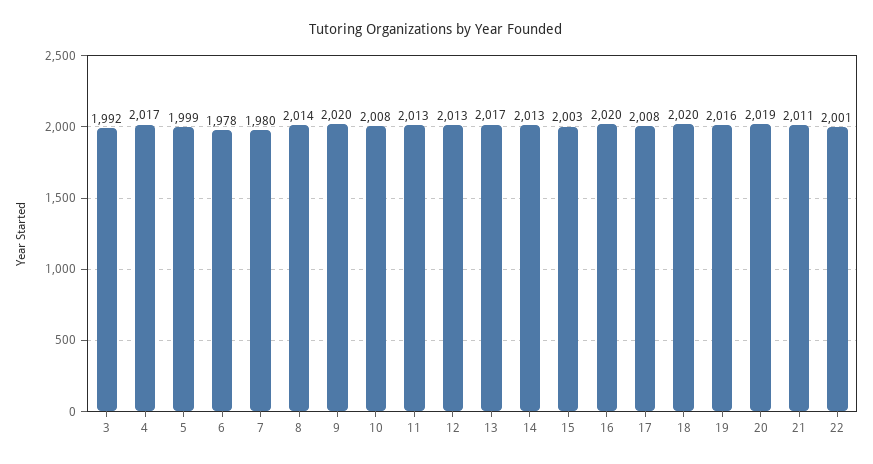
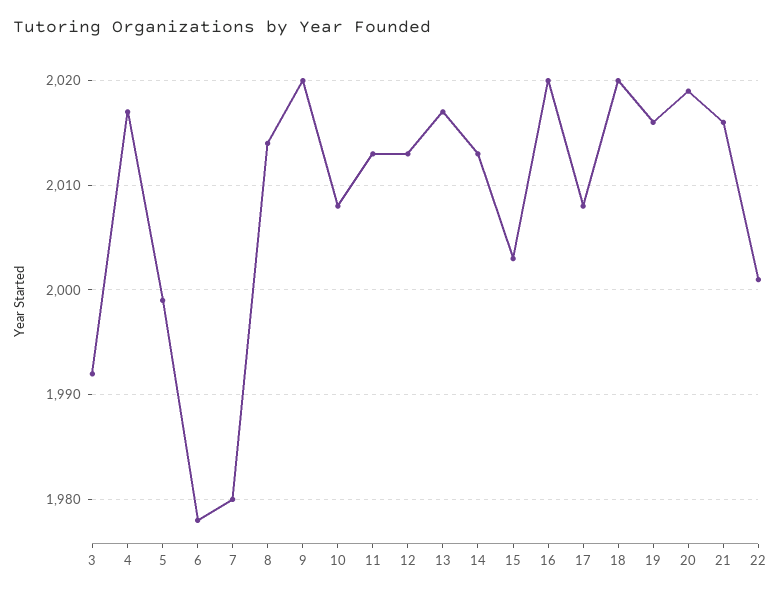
  {
    "3": 1992,
    "4": 2017,
    "5": 1999,
    "6": 1978,
    "7": 1980,
    "8": 2014,
    "9": 2020,
    "10": 2008,
    "11": 2013,
    "12": 2013,
    "13": 2017,
    "14": 2013,
    "15": 2003,
    "16": 2020,
    "17": 2008,
    "18": 2020,
    "19": 2016,
    "20": 2019,
-   "21": 2011,
+   "21": 2016,
    "22": 2001
  }

